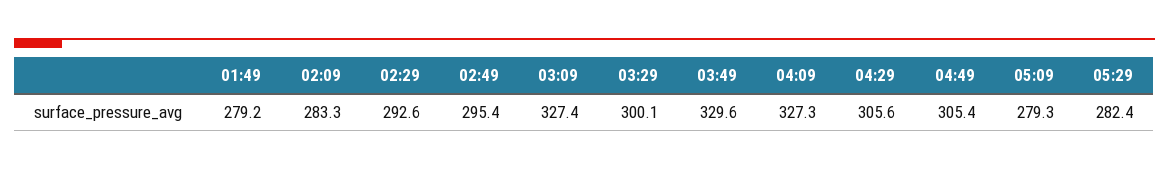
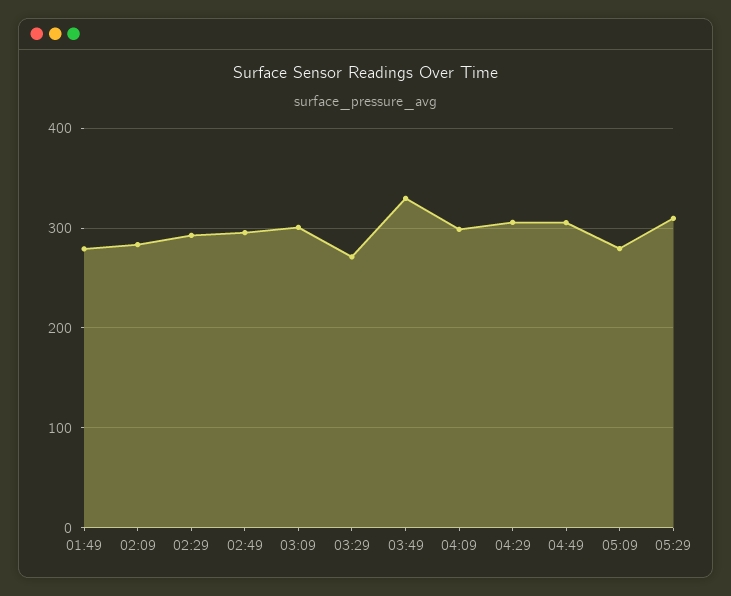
  {
    "01:49": 279.2,
    "02:09": 283.3,
    "02:29": 292.6,
    "02:49": 295.4,
-   "03:09": 327.4,
+   "03:09": 300,
-   "03:29": 300.1,
+   "03:29": 270,
    "03:49": 329.6,
-   "04:09": 327.3,
+   "04:09": 300,
    "04:29": 305.6,
    "04:49": 305.4,
    "05:09": 279.3,
-   "05:29": 282.4
+   "05:29": 310
  }

